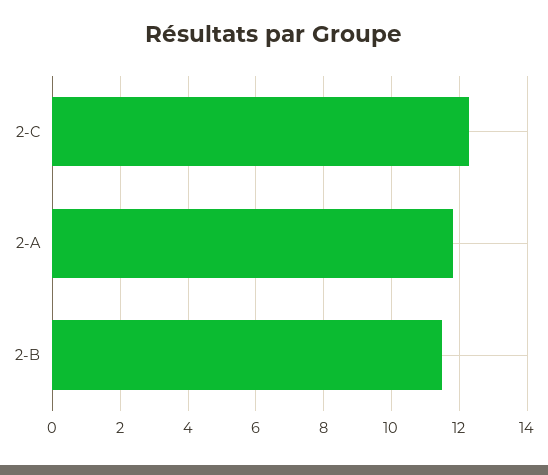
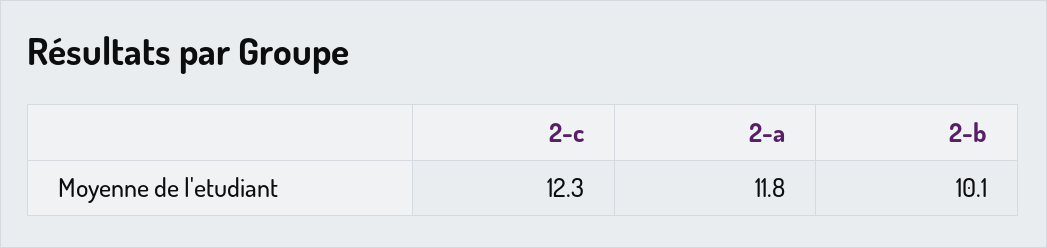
  {
    "2-C": 12.3,
    "2-A": 11.8,
-   "2-B": 11.5
+   "2-B": 10.1
  }

